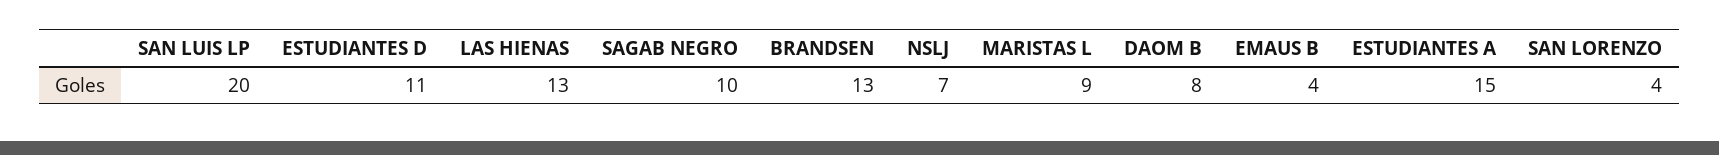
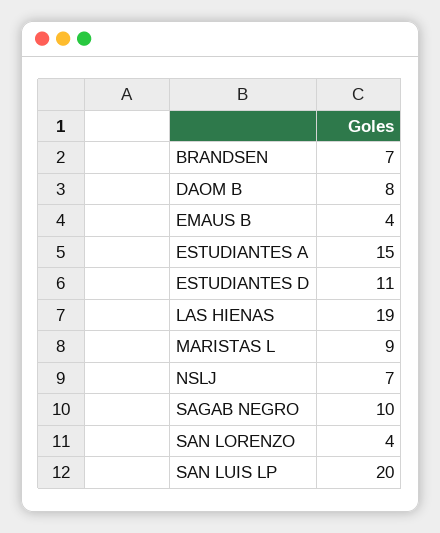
  {
    "SAN LUIS LP": 20,
    "ESTUDIANTES D": 11,
-   "LAS HIENAS": 13,
+   "LAS HIENAS": 19,
    "SAGAB NEGRO": 10,
-   "BRANDSEN": 13,
+   "BRANDSEN": 7,
    "NSLJ": 7,
    "MARISTAS L": 9,
    "DAOM B": 8,
    "EMAUS B": 4,
    "ESTUDIANTES A": 15,
    "SAN LORENZO": 4
  }

